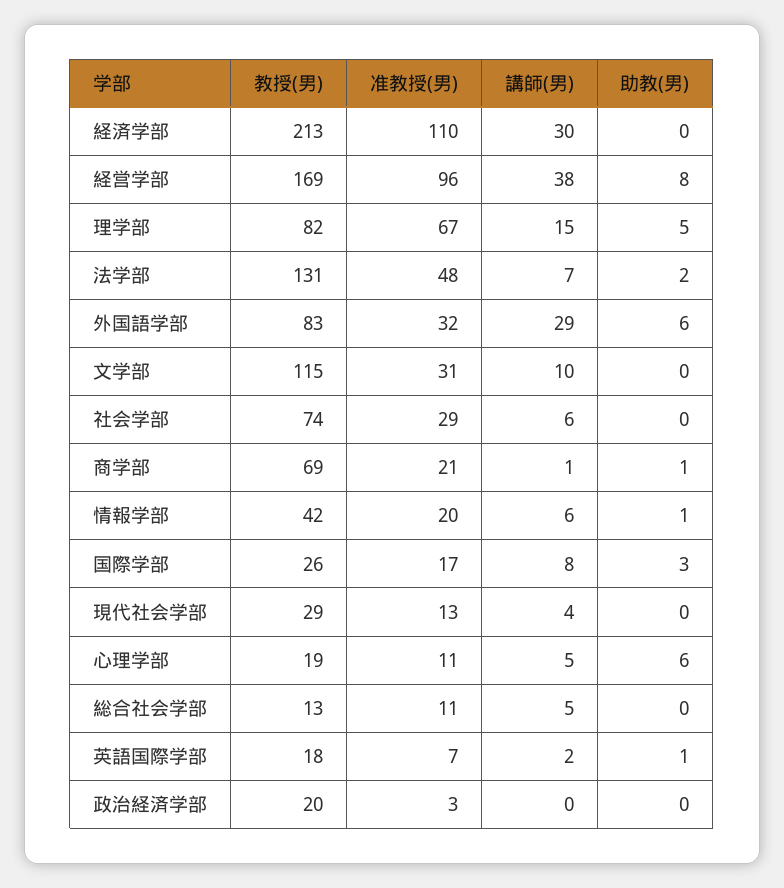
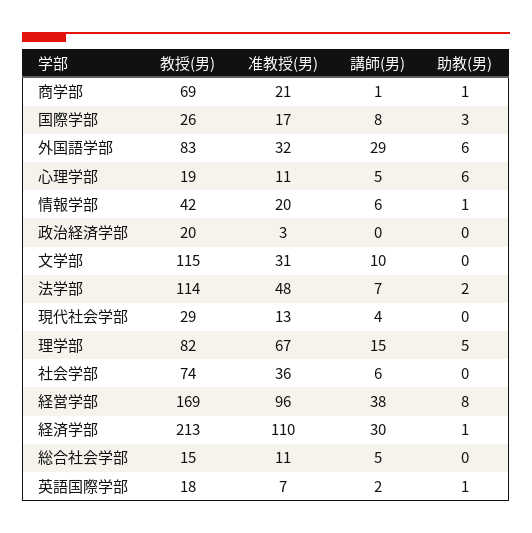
  {
    "教授(男)": {
      "経済学部": 213,
      "経営学部": 169,
      "理学部": 82,
-     "法学部": 131,
+     "法学部": 114,
      "外国語学部": 83,
      "文学部": 115,
      "社会学部": 74,
      "商学部": 69,
      "情報学部": 42,
      "国際学部": 26,
      "現代社会学部": 29,
      "心理学部": 19,
-     "総合社会学部": 13,
+     "総合社会学部": 15,
      "英語国際学部": 18,
      "政治経済学部": 20
    },
    "准教授(男)": {
      "経済学部": 110,
      "経営学部": 96,
      "理学部": 67,
      "法学部": 48,
      "外国語学部": 32,
      "文学部": 31,
-     "社会学部": 29,
+     "社会学部": 36,
      "商学部": 21,
      "情報学部": 20,
      "国際学部": 17,
      "現代社会学部": 13,
      "心理学部": 11,
      "総合社会学部": 11,
      "英語国際学部": 7,
      "政治経済学部": 3
    },
    "講師(男)": {
      "経済学部": 30,
      "経営学部": 38,
      "理学部": 15,
      "法学部": 7,
      "外国語学部": 29,
      "文学部": 10,
      "社会学部": 6,
      "商学部": 1,
      "情報学部": 6,
      "国際学部": 8,
      "現代社会学部": 4,
      "心理学部": 5,
      "総合社会学部": 5,
      "英語国際学部": 2,
      "政治経済学部": 0
    },
    "助教(男)": {
-     "経済学部": 0,
+     "経済学部": 1,
      "経営学部": 8,
      "理学部": 5,
      "法学部": 2,
      "外国語学部": 6,
      "文学部": 0,
      "社会学部": 0,
      "商学部": 1,
      "情報学部": 1,
      "国際学部": 3,
      "現代社会学部": 0,
      "心理学部": 6,
      "総合社会学部": 0,
      "英語国際学部": 1,
      "政治経済学部": 0
    }
  }

